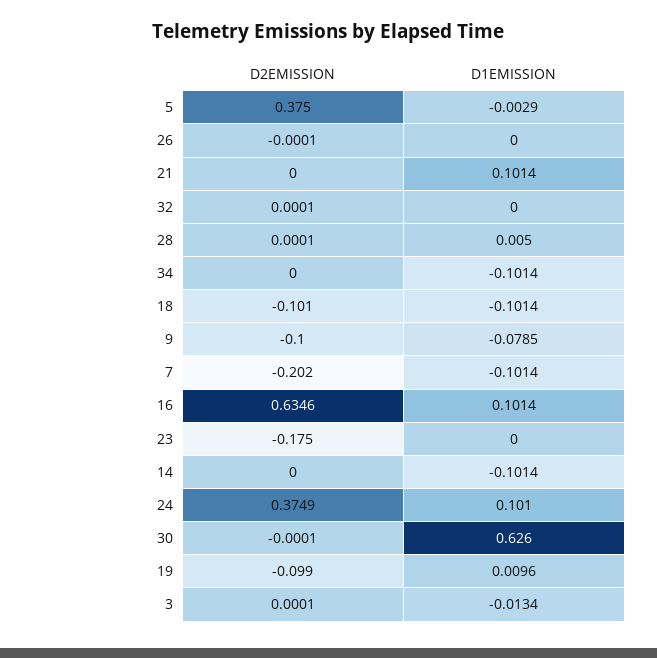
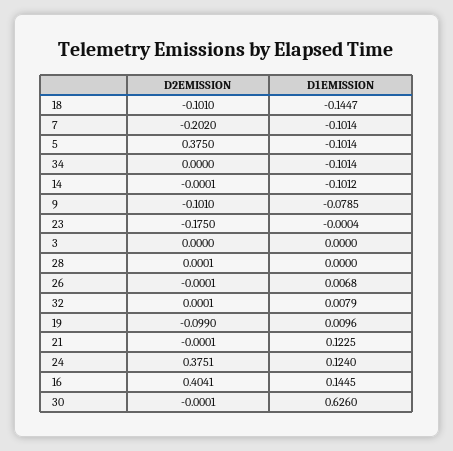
  {
    "D2EMISSION": {
      "5": 0.375,
      "26": -0.0001,
-     "21": 0,
+     "21": -0.0001,
      "32": 0.0001,
      "28": 0.0001,
      "34": 0,
      "18": -0.101,
-     "9": -0.1,
+     "9": -0.101,
      "7": -0.202,
-     "16": 0.6346,
+     "16": 0.4041,
      "23": -0.175,
-     "14": 0,
+     "14": -0.0001,
-     "24": 0.3749,
+     "24": 0.3751,
      "30": -0.0001,
      "19": -0.099,
-     "3": 0.0001
+     "3": 0
    },
    "D1EMISSION": {
-     "5": -0.0029,
+     "5": -0.1014,
-     "26": 0,
+     "26": 0.0068,
-     "21": 0.1014,
+     "21": 0.1225,
-     "32": 0,
+     "32": 0.0079,
-     "28": 0.005,
+     "28": 0,
      "34": -0.1014,
-     "18": -0.1014,
+     "18": -0.1447,
      "9": -0.0785,
      "7": -0.1014,
-     "16": 0.1014,
+     "16": 0.1445,
-     "23": 0,
+     "23": -0.0004,
-     "14": -0.1014,
+     "14": -0.1012,
-     "24": 0.101,
+     "24": 0.124,
      "30": 0.626,
      "19": 0.0096,
-     "3": -0.0134
+     "3": 0
    }
  }

